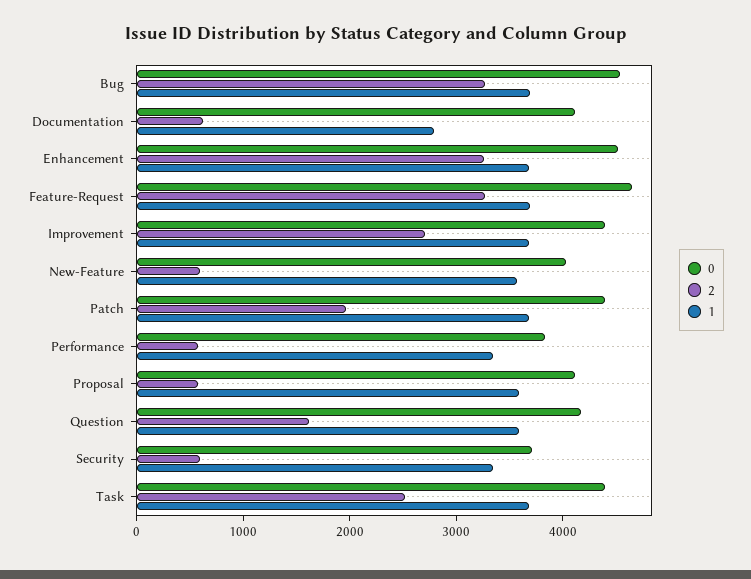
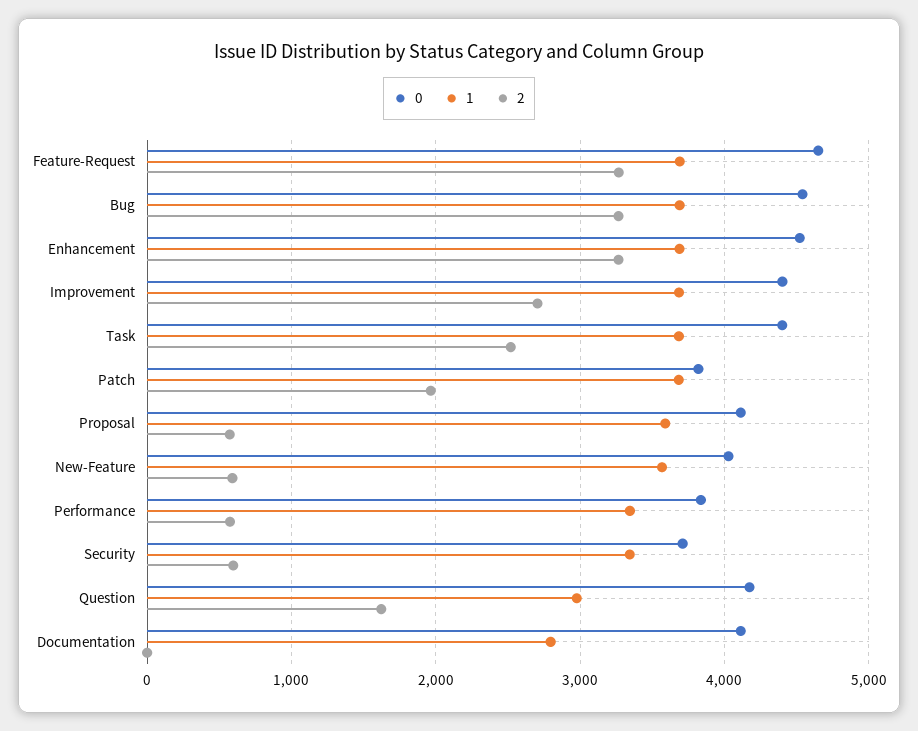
  {
    "0": {
      "Bug": 4500,
      "Documentation": 4100,
      "Enhancement": 4500,
      "Feature-Request": 4700,
      "Improvement": 4400,
      "New-Feature": 4000,
-     "Patch": 4400,
+     "Patch": 3800,
      "Performance": 3800,
      "Proposal": 4100,
      "Question": 4200,
      "Security": 3700,
      "Task": 4400
    },
    "2": {
      "Bug": 3300,
-     "Documentation": 600,
+     "Documentation": 0,
      "Enhancement": 3300,
      "Feature-Request": 3300,
      "Improvement": 2700,
      "New-Feature": 600,
      "Patch": 2000,
      "Performance": 600,
      "Proposal": 600,
      "Question": 1600,
      "Security": 600,
      "Task": 2500
    },
    "1": {
      "Bug": 3700,
      "Documentation": 2800,
      "Enhancement": 3700,
      "Feature-Request": 3700,
      "Improvement": 3700,
      "New-Feature": 3600,
      "Patch": 3700,
      "Performance": 3300,
      "Proposal": 3600,
-     "Question": 3600,
+     "Question": 3000,
      "Security": 3300,
      "Task": 3700
    }
  }

